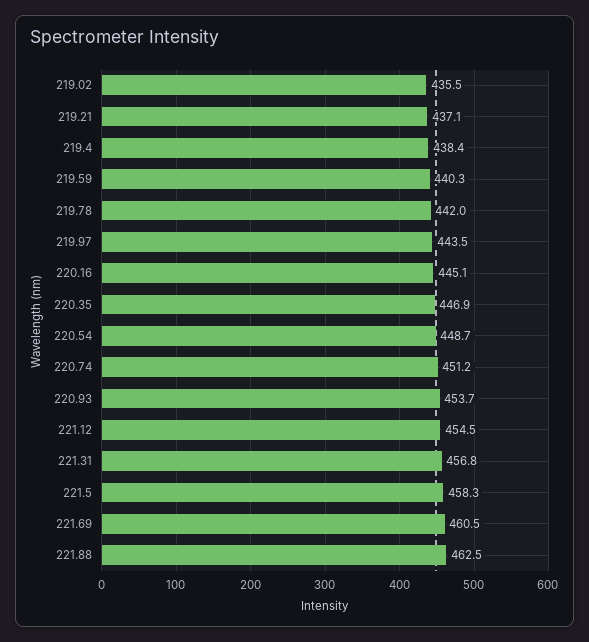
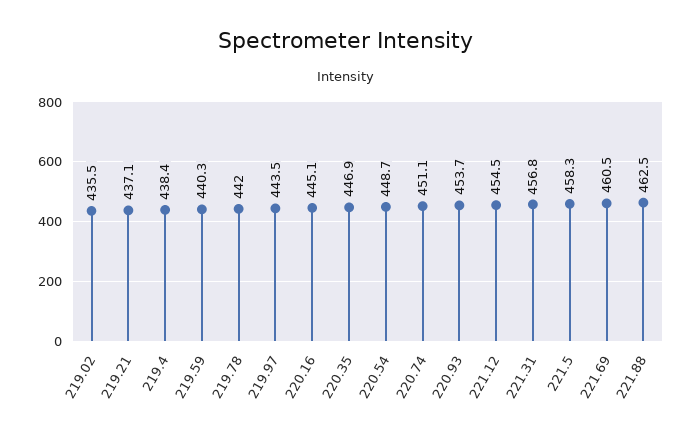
  {
    "219.02": 435.5,
    "219.21": 437.1,
    "219.4": 438.4,
    "219.59": 440.3,
    "219.78": 442,
    "219.97": 443.5,
    "220.16": 445.1,
    "220.35": 446.9,
    "220.54": 448.7,
-   "220.74": 451.2,
+   "220.74": 451.1,
    "220.93": 453.7,
    "221.12": 454.5,
    "221.31": 456.8,
    "221.5": 458.3,
    "221.69": 460.5,
    "221.88": 462.5
  }

